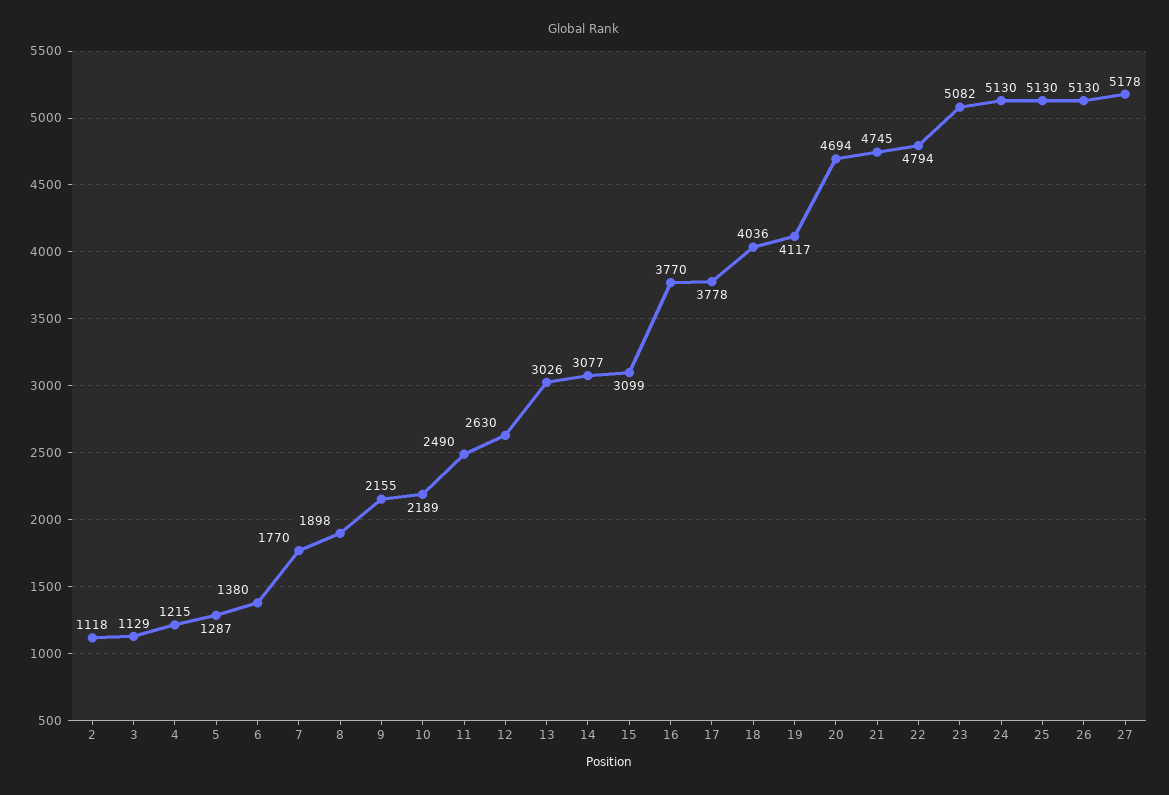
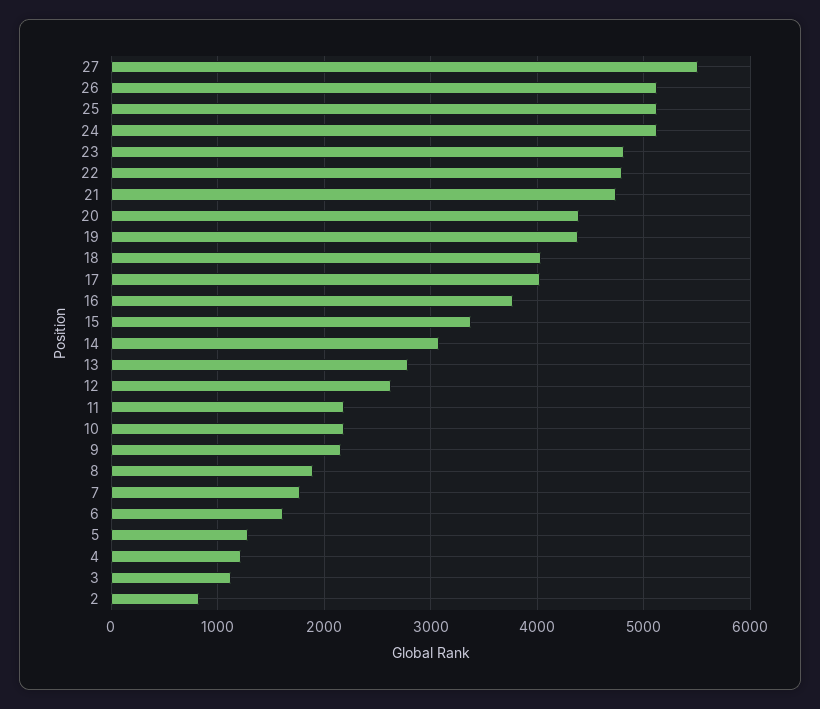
  {
-   "2": 1118,
+   "2": 800,
    "3": 1129,
    "4": 1215,
    "5": 1287,
-   "6": 1380,
+   "6": 1600,
    "7": 1770,
    "8": 1898,
    "9": 2155,
    "10": 2189,
-   "11": 2490,
+   "11": 2200,
    "12": 2630,
-   "13": 3026,
+   "13": 2800,
    "14": 3077,
-   "15": 3099,
+   "15": 3400,
    "16": 3770,
-   "17": 3778,
+   "17": 4000,
    "18": 4036,
-   "19": 4117,
+   "19": 4400,
-   "20": 4694,
+   "20": 4400,
    "21": 4745,
    "22": 4794,
-   "23": 5082,
+   "23": 4800,
    "24": 5130,
    "25": 5130,
    "26": 5130,
-   "27": 5178
+   "27": 5500
  }

